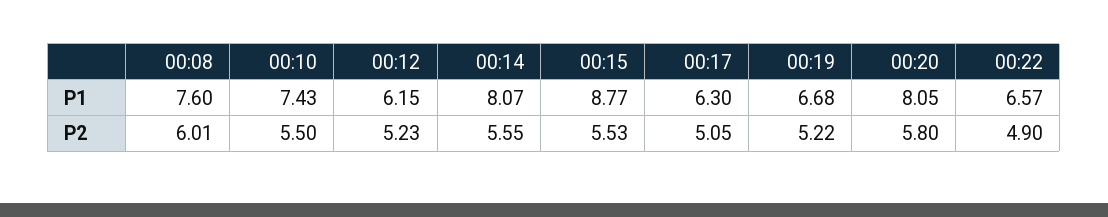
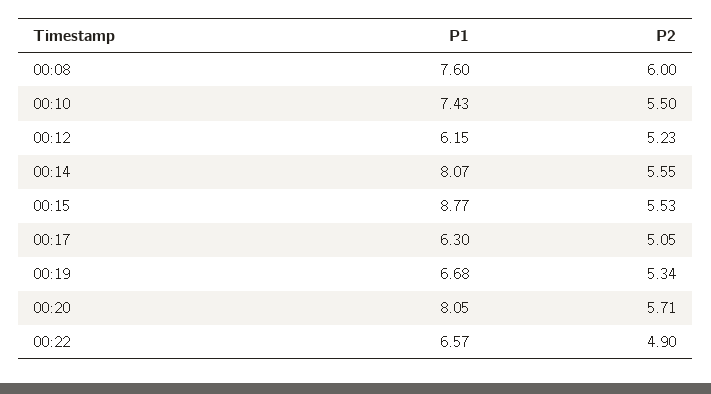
  {
    "00:08": {
      "P1": 7.6,
-     "P2": 6.01
+     "P2": 6
    },
    "00:10": {
      "P1": 7.43,
      "P2": 5.5
    },
    "00:12": {
      "P1": 6.15,
      "P2": 5.23
    },
    "00:14": {
      "P1": 8.07,
      "P2": 5.55
    },
    "00:15": {
      "P1": 8.77,
      "P2": 5.53
    },
    "00:17": {
      "P1": 6.3,
      "P2": 5.05
    },
    "00:19": {
      "P1": 6.68,
-     "P2": 5.22
+     "P2": 5.34
    },
    "00:20": {
      "P1": 8.05,
-     "P2": 5.8
+     "P2": 5.71
    },
    "00:22": {
      "P1": 6.57,
      "P2": 4.9
    }
  }

